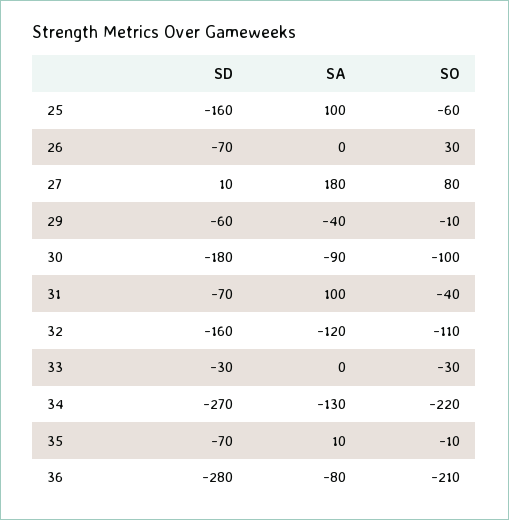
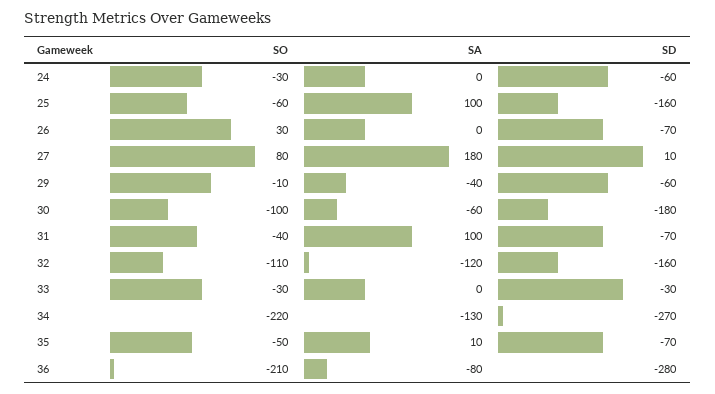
  {
    "SD": {
      "25": -160,
      "26": -70,
      "27": 10,
      "29": -60,
      "30": -180,
      "31": -70,
      "32": -160,
      "33": -30,
      "34": -270,
      "35": -70,
-     "36": -280
+     "36": -280,
+     "24": -60
    },
    "SA": {
      "25": 100,
      "26": 0,
      "27": 180,
      "29": -40,
-     "30": -90,
+     "30": -60,
      "31": 100,
      "32": -120,
      "33": 0,
      "34": -130,
      "35": 10,
-     "36": -80
+     "36": -80,
+     "24": 0
    },
    "SO": {
      "25": -60,
      "26": 30,
      "27": 80,
      "29": -10,
      "30": -100,
      "31": -40,
      "32": -110,
      "33": -30,
      "34": -220,
-     "35": -10,
+     "35": -50,
-     "36": -210
+     "36": -210,
+     "24": -30
    }
  }

